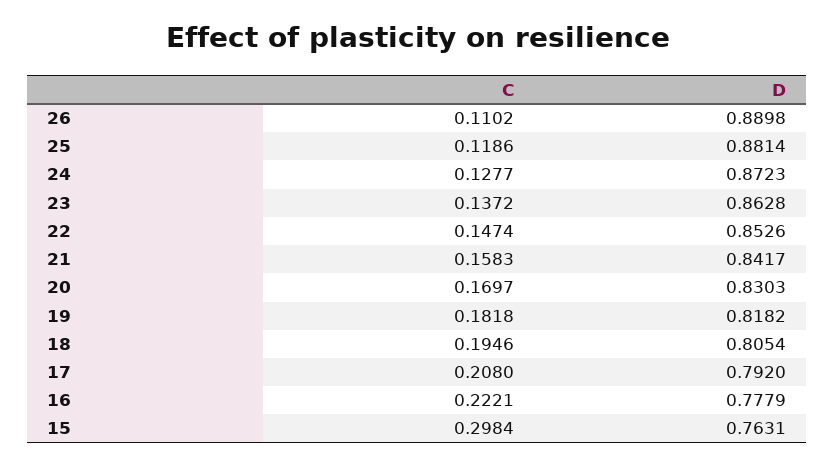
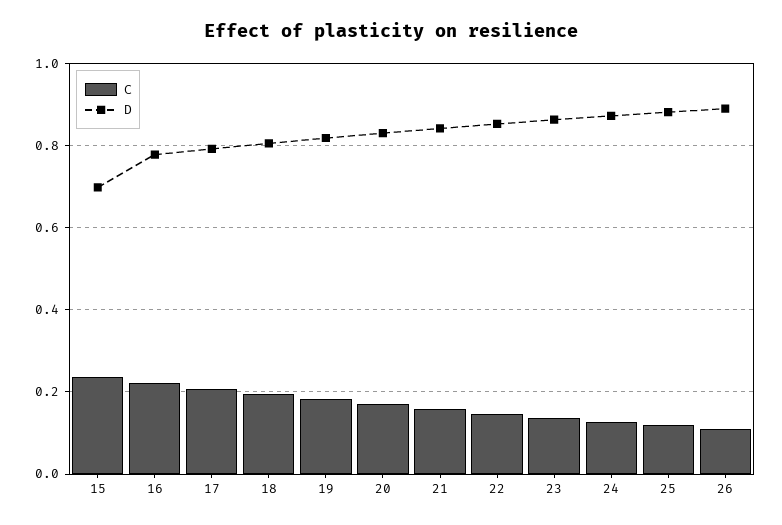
  {
    "C": {
      "26": 0.1102,
      "25": 0.1186,
      "24": 0.1277,
      "23": 0.1372,
      "22": 0.1474,
      "21": 0.1583,
      "20": 0.1697,
      "19": 0.1818,
      "18": 0.1946,
      "17": 0.208,
      "16": 0.2221,
-     "15": 0.2984
+     "15": 0.24
    },
    "D": {
      "26": 0.8898,
      "25": 0.8814,
      "24": 0.8723,
      "23": 0.8628,
      "22": 0.8526,
      "21": 0.8417,
      "20": 0.8303,
      "19": 0.8182,
      "18": 0.8054,
      "17": 0.792,
      "16": 0.7779,
-     "15": 0.7631
+     "15": 0.7
    }
  }

